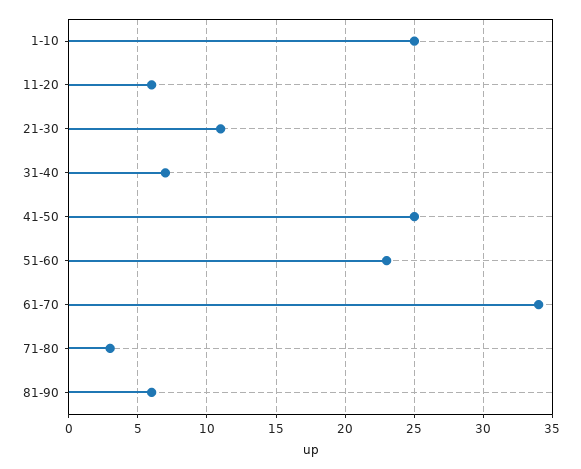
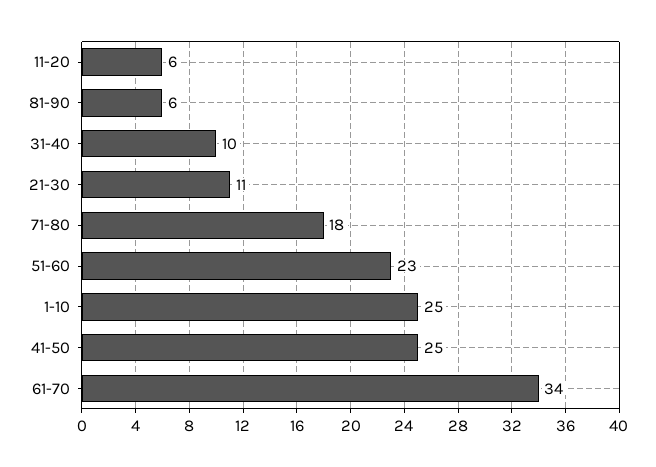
  {
    "1-10": 25,
    "11-20": 6,
    "21-30": 11,
-   "31-40": 7,
+   "31-40": 10,
    "41-50": 25,
    "51-60": 23,
    "61-70": 34,
-   "71-80": 3,
+   "71-80": 18,
    "81-90": 6
  }

